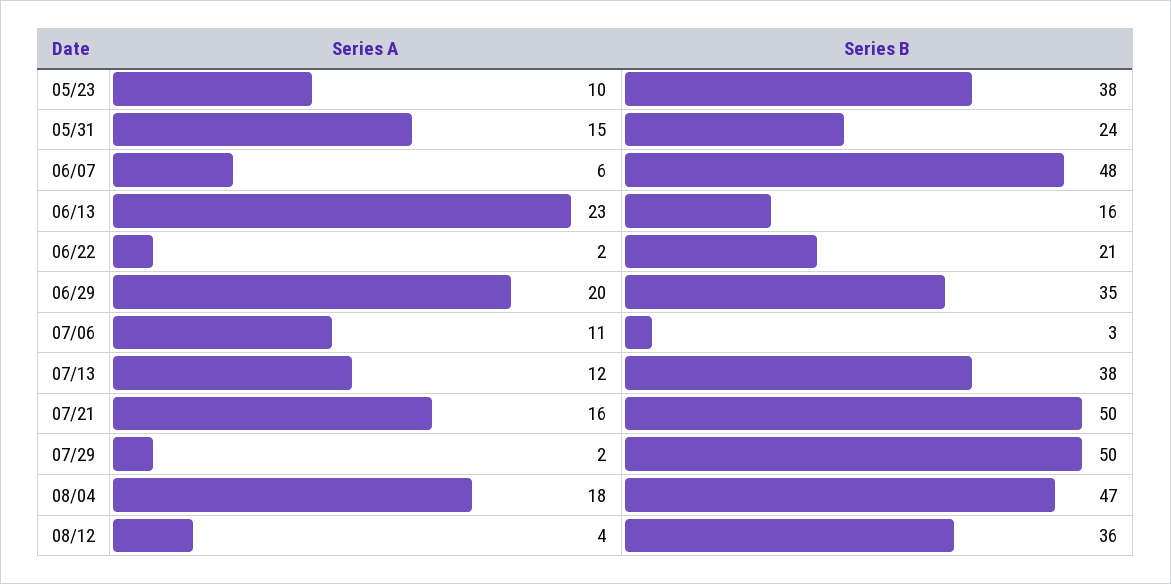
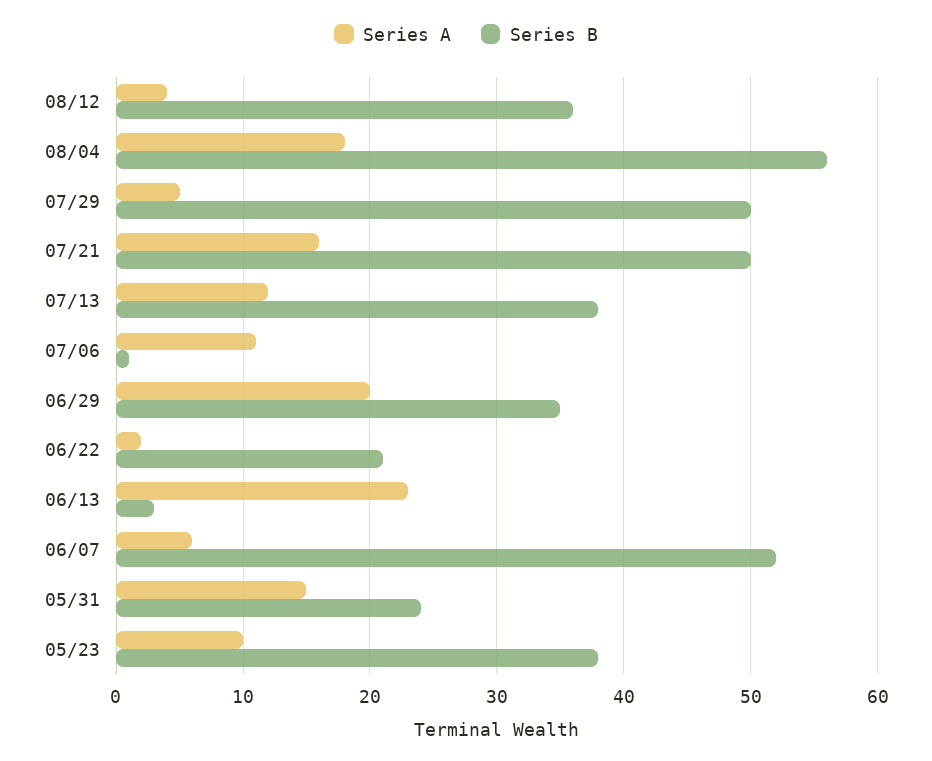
  {
    "Series A": {
      "05/23": 10,
      "05/31": 15,
      "06/07": 6,
      "06/13": 23,
      "06/22": 2,
      "06/29": 20,
      "07/06": 11,
      "07/13": 12,
      "07/21": 16,
-     "07/29": 2,
+     "07/29": 5,
      "08/04": 18,
      "08/12": 4
    },
    "Series B": {
      "05/23": 38,
      "05/31": 24,
-     "06/07": 48,
+     "06/07": 52,
-     "06/13": 16,
+     "06/13": 3,
      "06/22": 21,
      "06/29": 35,
-     "07/06": 3,
+     "07/06": 1,
      "07/13": 38,
      "07/21": 50,
      "07/29": 50,
-     "08/04": 47,
+     "08/04": 56,
      "08/12": 36
    }
  }

